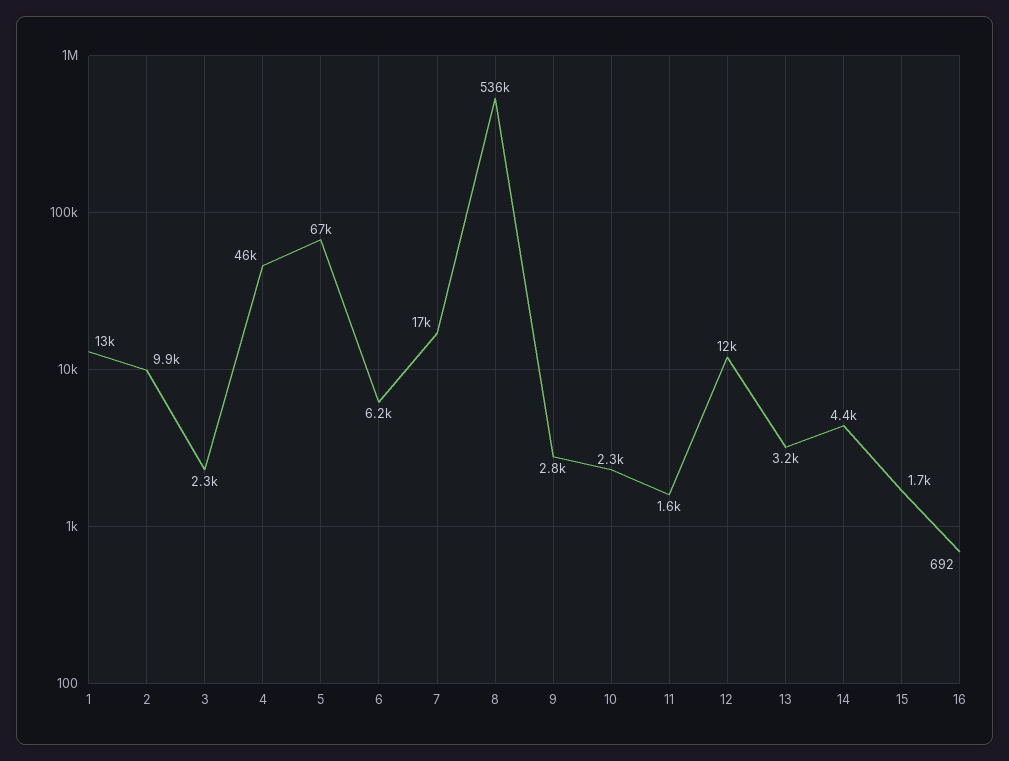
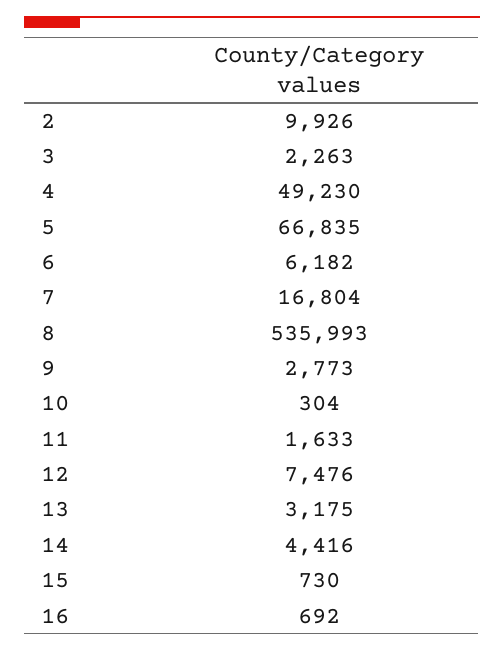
  {
-   "1": 13000,
    "2": 9926,
    "3": 2263,
-   "4": 46000,
+   "4": 49230,
    "5": 66835,
    "6": 6182,
    "7": 16804,
    "8": 535993,
    "9": 2773,
-   "10": 2300,
+   "10": 304,
    "11": 1633,
-   "12": 12000,
+   "12": 7476,
    "13": 3175,
    "14": 4416,
-   "15": 1700,
+   "15": 730,
    "16": 692
  }

